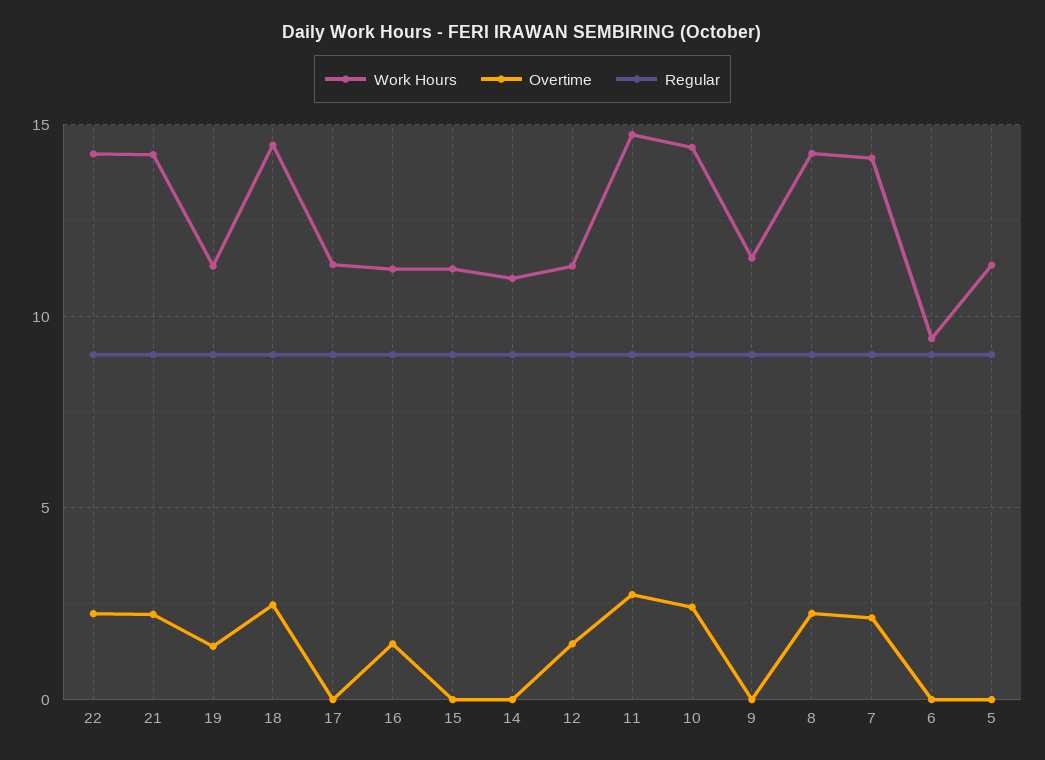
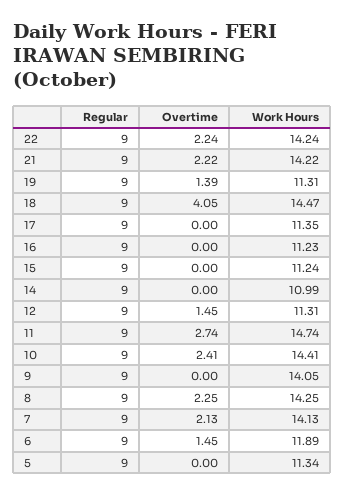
  {
    "Work Hours": {
      "22": 14.24,
      "21": 14.22,
      "19": 11.31,
      "18": 14.47,
      "17": 11.35,
      "16": 11.23,
      "15": 11.24,
      "14": 10.99,
      "12": 11.31,
      "11": 14.74,
      "10": 14.41,
-     "9": 11.5,
+     "9": 14.05,
      "8": 14.25,
      "7": 14.13,
-     "6": 9.5,
+     "6": 11.89,
      "5": 11.34
    },
    "Overtime": {
      "22": 2.24,
      "21": 2.22,
      "19": 1.39,
-     "18": 2.5,
+     "18": 4.05,
      "17": 0,
-     "16": 1.5,
+     "16": 0,
      "15": 0,
      "14": 0,
      "12": 1.45,
      "11": 2.74,
      "10": 2.41,
      "9": 0,
      "8": 2.25,
      "7": 2.13,
-     "6": 0,
+     "6": 1.45,
      "5": 0
    },
    "Regular": {
      "22": 9,
      "21": 9,
      "19": 9,
      "18": 9,
      "17": 9,
      "16": 9,
      "15": 9,
      "14": 9,
      "12": 9,
      "11": 9,
      "10": 9,
      "9": 9,
      "8": 9,
      "7": 9,
      "6": 9,
      "5": 9
    }
  }

